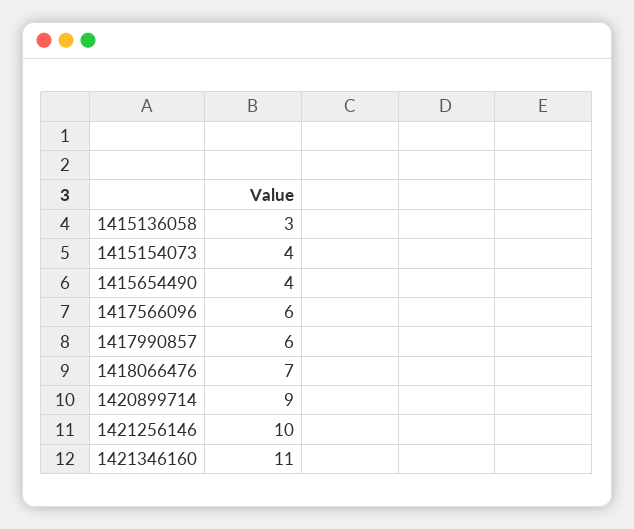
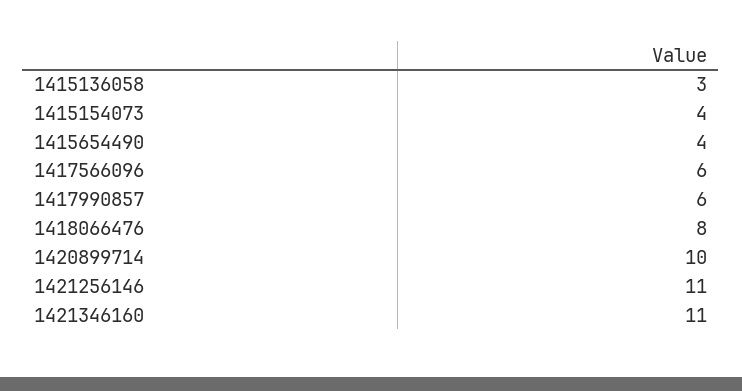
  {
    "1415136058": 3,
    "1415154073": 4,
    "1415654490": 4,
    "1417566096": 6,
    "1417990857": 6,
-   "1418066476": 7,
+   "1418066476": 8,
-   "1420899714": 9,
+   "1420899714": 10,
-   "1421256146": 10,
+   "1421256146": 11,
    "1421346160": 11
  }

